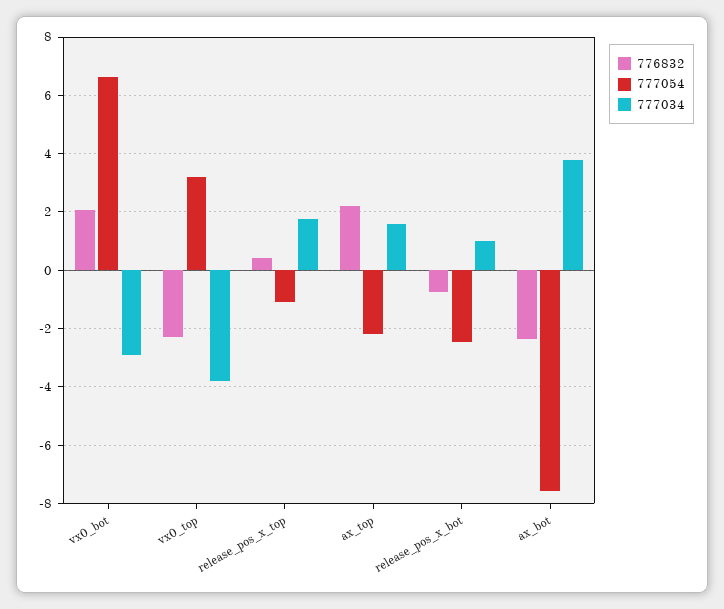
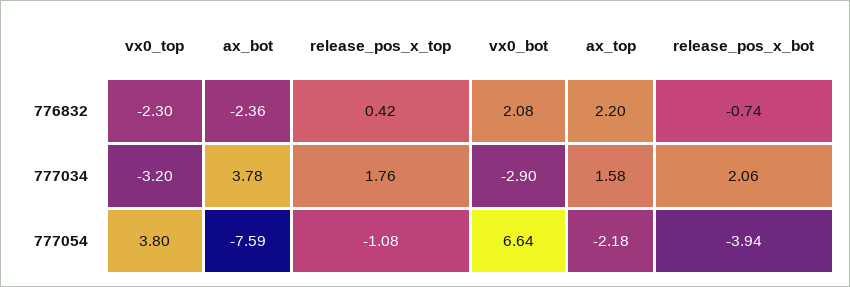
  {
    "776832": {
      "vx0_bot": 2.08,
      "vx0_top": -2.3,
      "release_pos_x_top": 0.42,
      "ax_top": 2.2,
      "release_pos_x_bot": -0.74,
      "ax_bot": -2.36
    },
    "777054": {
      "vx0_bot": 6.64,
-     "vx0_top": 3.25,
+     "vx0_top": 3.8,
      "release_pos_x_top": -1.08,
      "ax_top": -2.18,
-     "release_pos_x_bot": -2.5,
+     "release_pos_x_bot": -3.94,
      "ax_bot": -7.59
    },
    "777034": {
      "vx0_bot": -2.9,
-     "vx0_top": -3.75,
+     "vx0_top": -3.2,
      "release_pos_x_top": 1.76,
      "ax_top": 1.58,
-     "release_pos_x_bot": 1,
+     "release_pos_x_bot": 2.06,
      "ax_bot": 3.78
    }
  }

